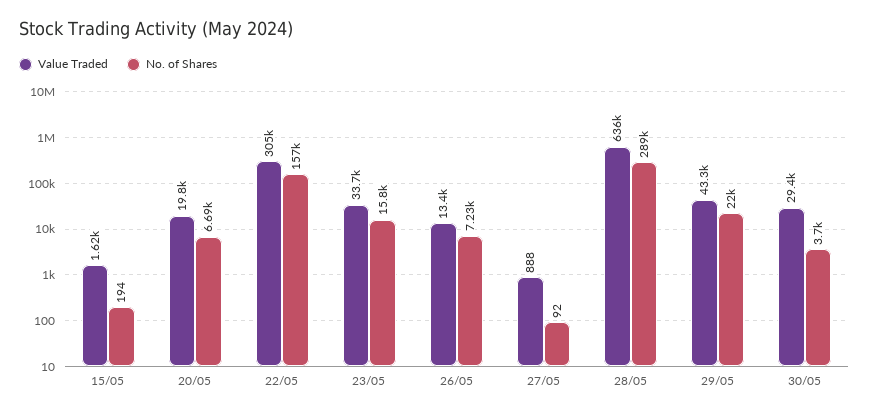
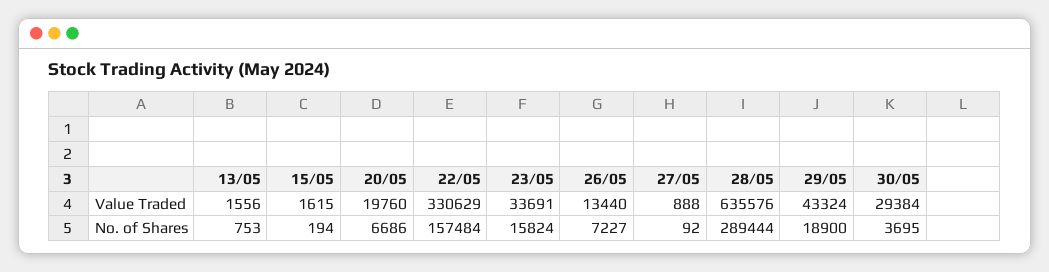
  {
    "Value Traded": {
      "15/05": 1615,
      "20/05": 19760,
-     "22/05": 305000,
+     "22/05": 330629,
      "23/05": 33691,
      "26/05": 13440,
      "27/05": 888,
      "28/05": 635576,
      "29/05": 43324,
-     "30/05": 29384
+     "30/05": 29384,
+     "13/05": 1556
    },
    "No. of Shares": {
      "15/05": 194,
      "20/05": 6686,
      "22/05": 157484,
      "23/05": 15824,
      "26/05": 7227,
      "27/05": 92,
      "28/05": 289444,
-     "29/05": 22000,
+     "29/05": 18900,
-     "30/05": 3695
+     "30/05": 3695,
+     "13/05": 753
    }
  }

